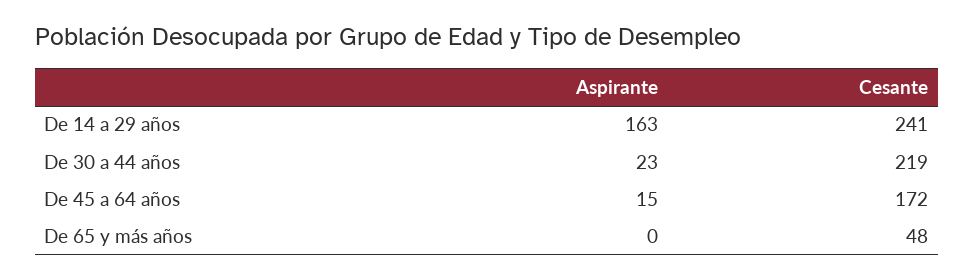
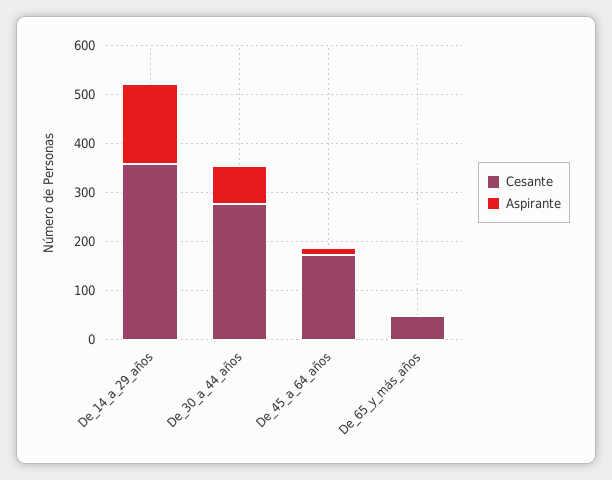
  {
    "Aspirante": {
      "De 14 a 29 años": 163,
-     "De 30 a 44 años": 23,
+     "De 30 a 44 años": 80,
      "De 45 a 64 años": 15,
      "De 65 y más años": 0
    },
    "Cesante": {
-     "De 14 a 29 años": 241,
+     "De 14 a 29 años": 360,
-     "De 30 a 44 años": 219,
+     "De 30 a 44 años": 280,
      "De 45 a 64 años": 172,
      "De 65 y más años": 48
    }
  }

